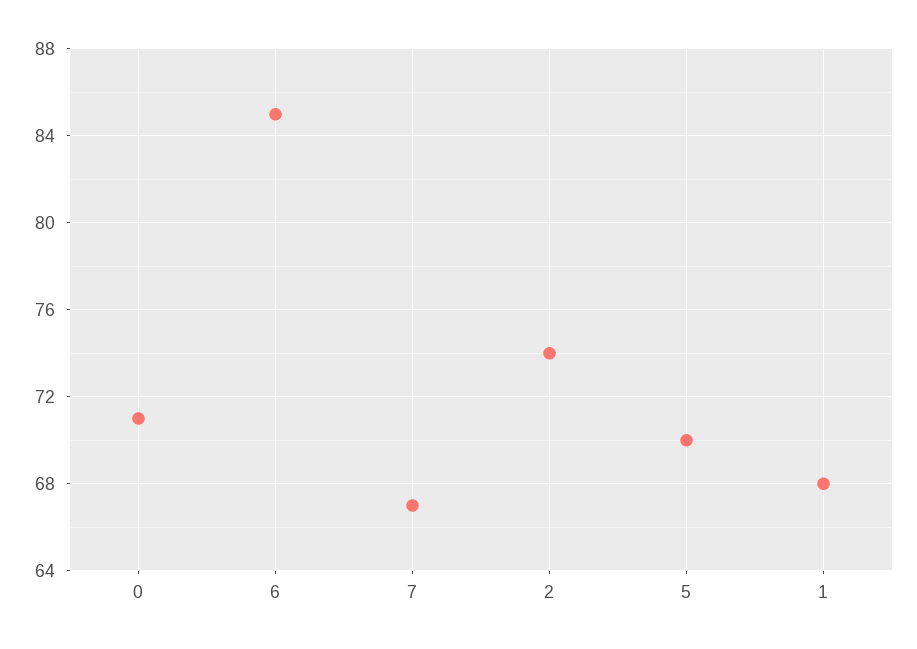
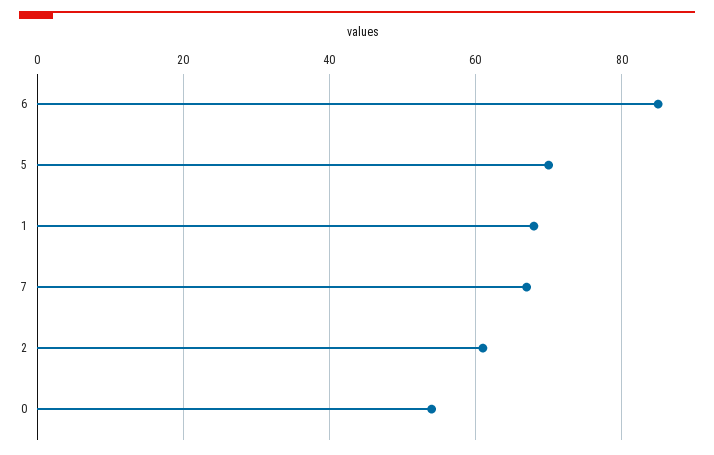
  {
-   "0": 71,
+   "0": 55,
    "6": 85,
    "7": 67,
-   "2": 74,
+   "2": 60,
    "5": 70,
    "1": 68
  }

